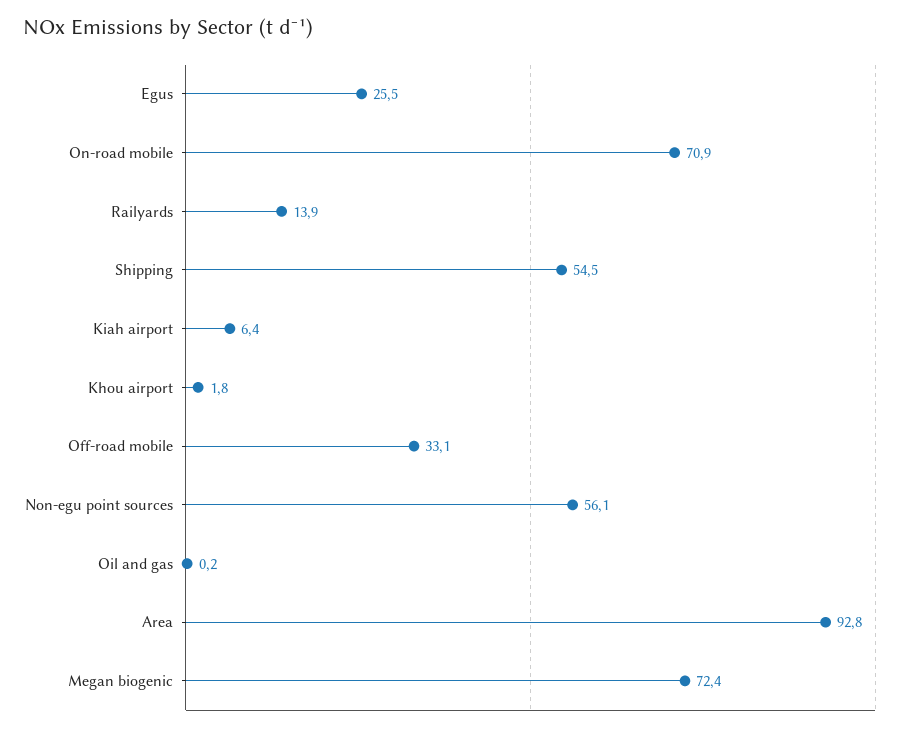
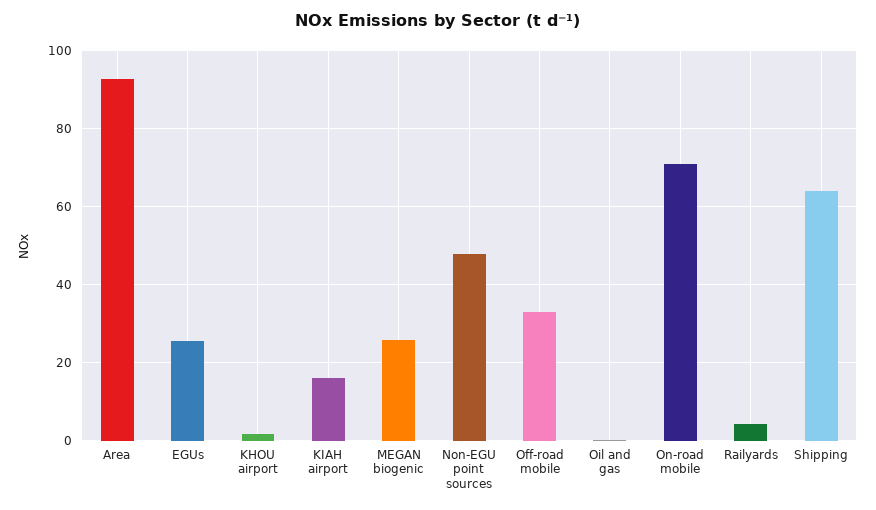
  {
    "Egus": 25.5,
    "On-road mobile": 70.9,
-   "Railyards": 13.9,
+   "Railyards": 4,
-   "Shipping": 54.5,
+   "Shipping": 64,
-   "Kiah airport": 6.4,
+   "Kiah airport": 16,
    "Khou airport": 1.8,
    "Off-road mobile": 33.1,
-   "Non-egu point sources": 56.1,
+   "Non-egu point sources": 48,
    "Oil and gas": 0.2,
    "Area": 92.8,
-   "Megan biogenic": 72.4
+   "Megan biogenic": 26
  }

